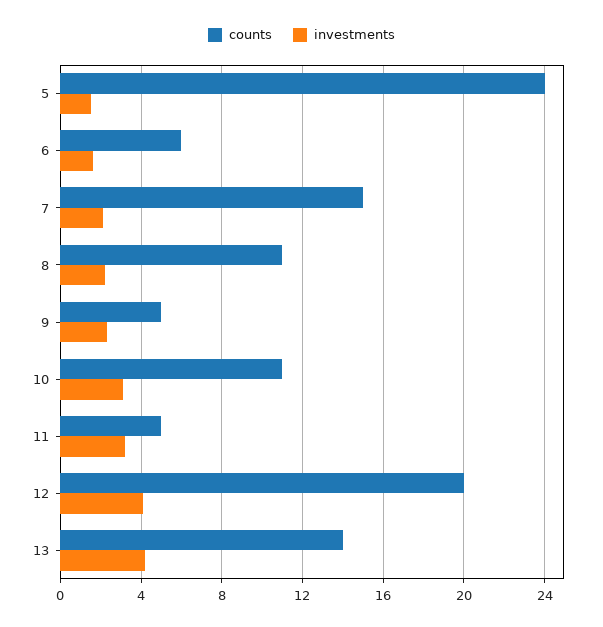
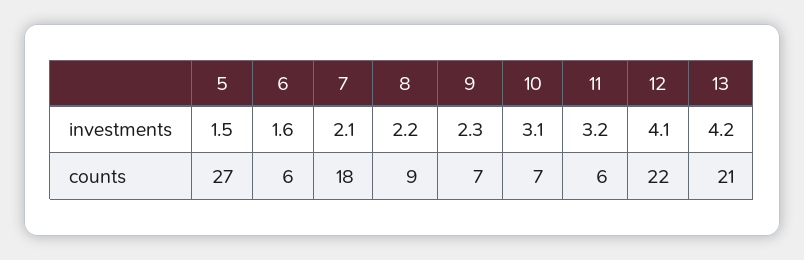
  {
    "counts": {
-     "5": 24,
+     "5": 27,
      "6": 6,
-     "7": 15,
+     "7": 18,
-     "8": 11,
+     "8": 9,
-     "9": 5,
+     "9": 7,
-     "10": 11,
+     "10": 7,
-     "11": 5,
+     "11": 6,
-     "12": 20,
+     "12": 22,
-     "13": 14
+     "13": 21
    },
    "investments": {
      "5": 1.5,
      "6": 1.6,
      "7": 2.1,
      "8": 2.2,
      "9": 2.3,
      "10": 3.1,
      "11": 3.2,
      "12": 4.1,
      "13": 4.2
    }
  }

